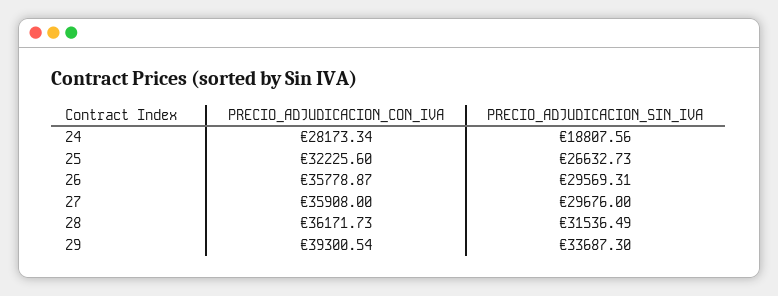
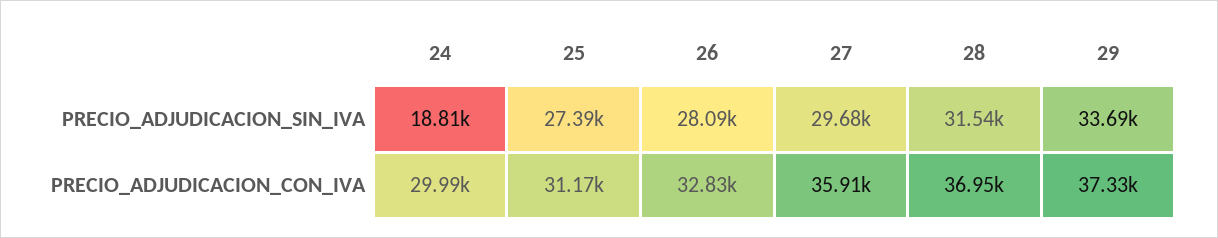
  {
    "PRECIO_ADJUDICACION_CON_IVA": {
-     "24": 28173.34,
+     "24": 29990,
-     "25": 32225.6,
+     "25": 31170,
-     "26": 35778.87,
+     "26": 32830,
      "27": 35908,
-     "28": 36171.73,
+     "28": 36950,
-     "29": 39300.54
+     "29": 37330
    },
    "PRECIO_ADJUDICACION_SIN_IVA": {
      "24": 18807.56,
-     "25": 26632.73,
+     "25": 27390,
-     "26": 29569.31,
+     "26": 28090,
      "27": 29676,
      "28": 31536.49,
      "29": 33687.3
    }
  }

